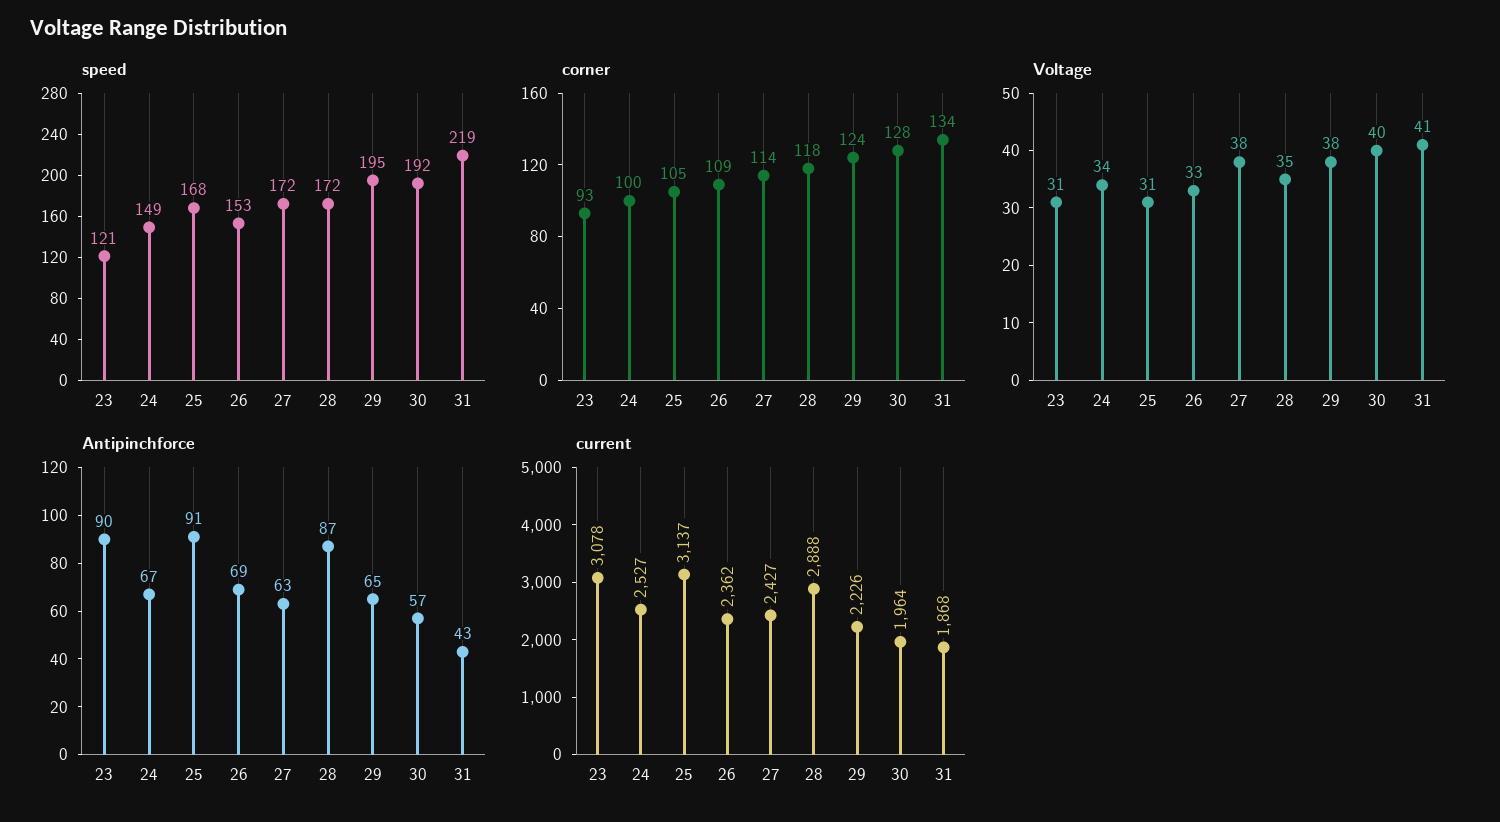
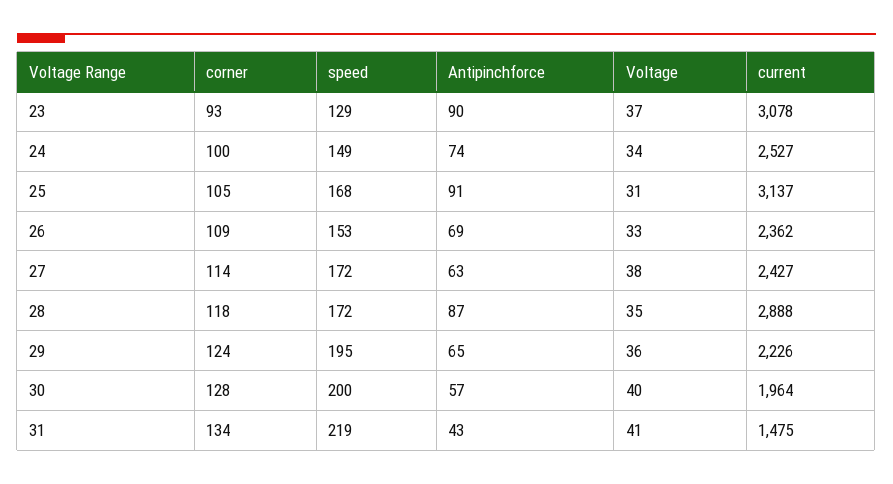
  {
    "speed": {
-     "23": 121,
+     "23": 129,
      "24": 149,
      "25": 168,
      "26": 153,
      "27": 172,
      "28": 172,
      "29": 195,
-     "30": 192,
+     "30": 200,
      "31": 219
    },
    "corner": {
      "23": 93,
      "24": 100,
      "25": 105,
      "26": 109,
      "27": 114,
      "28": 118,
      "29": 124,
      "30": 128,
      "31": 134
    },
    "Voltage": {
-     "23": 31,
+     "23": 37,
      "24": 34,
      "25": 31,
      "26": 33,
      "27": 38,
      "28": 35,
-     "29": 38,
+     "29": 36,
      "30": 40,
      "31": 41
    },
    "Antipinchforce": {
      "23": 90,
-     "24": 67,
+     "24": 74,
      "25": 91,
      "26": 69,
      "27": 63,
      "28": 87,
      "29": 65,
      "30": 57,
      "31": 43
    },
    "current": {
      "23": 3078,
      "24": 2527,
      "25": 3137,
      "26": 2362,
      "27": 2427,
      "28": 2888,
      "29": 2226,
      "30": 1964,
-     "31": 1868
+     "31": 1475
    }
  }

